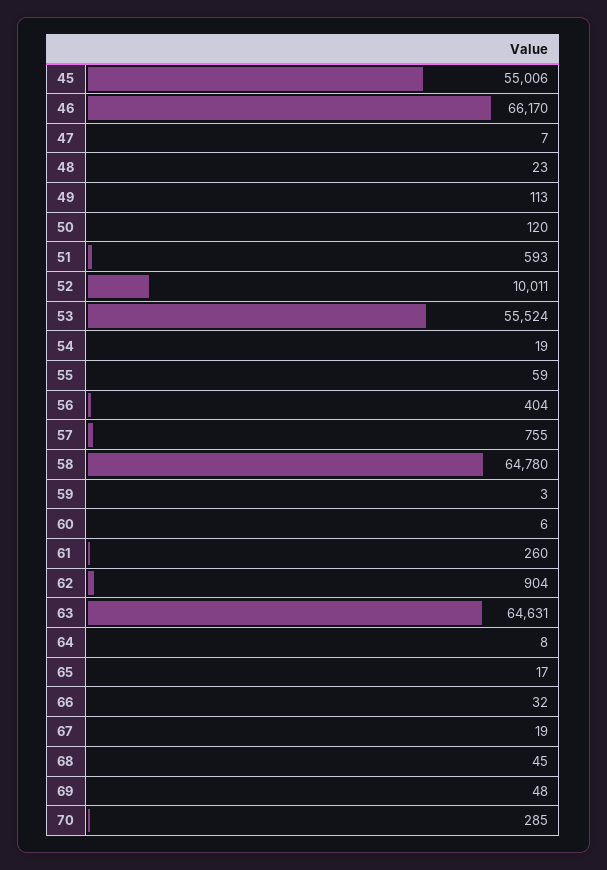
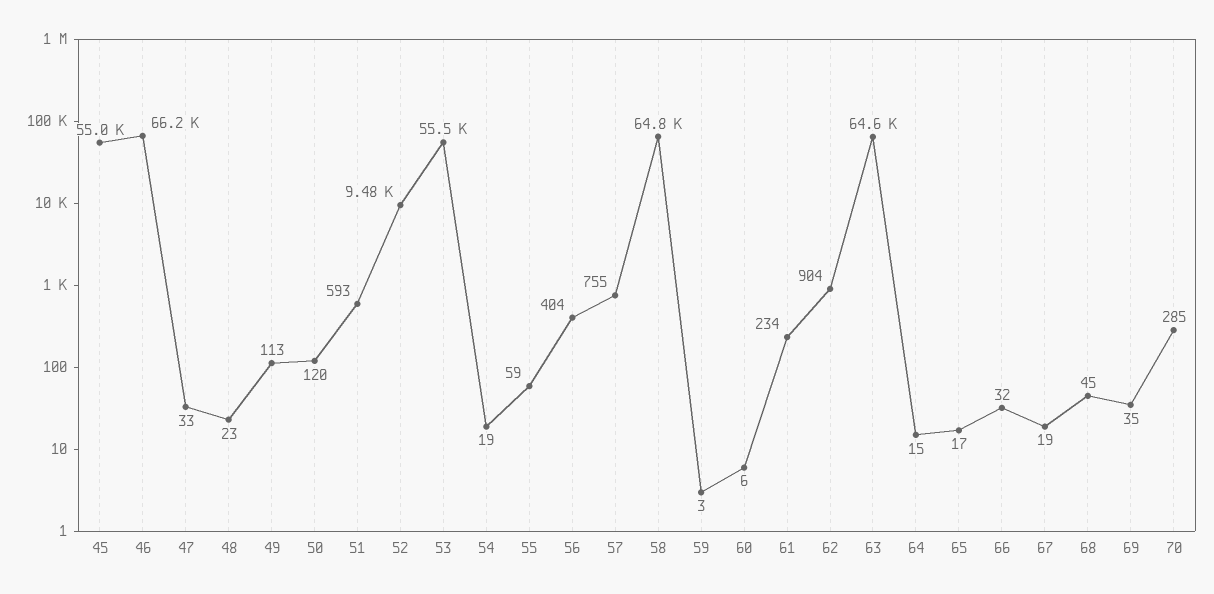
  {
    "45": 55006,
    "46": 66170,
-   "47": 7,
+   "47": 33,
    "48": 23,
    "49": 113,
    "50": 120,
    "51": 593,
-   "52": 10011,
+   "52": 9480,
    "53": 55524,
    "54": 19,
    "55": 59,
    "56": 404,
    "57": 755,
    "58": 64780,
    "59": 3,
    "60": 6,
-   "61": 260,
+   "61": 234,
    "62": 904,
    "63": 64631,
-   "64": 8,
+   "64": 15,
    "65": 17,
    "66": 32,
    "67": 19,
    "68": 45,
-   "69": 48,
+   "69": 35,
    "70": 285
  }

